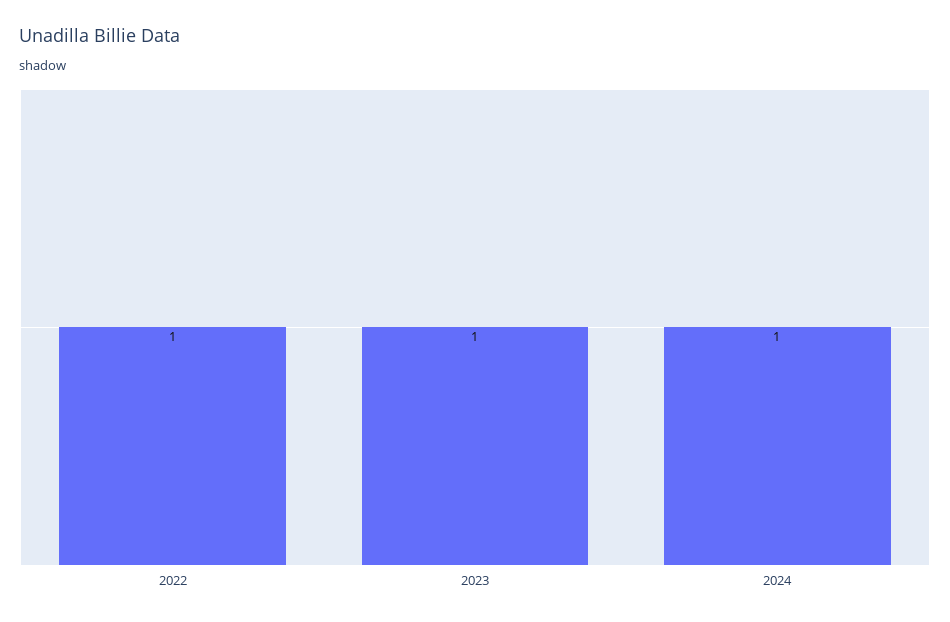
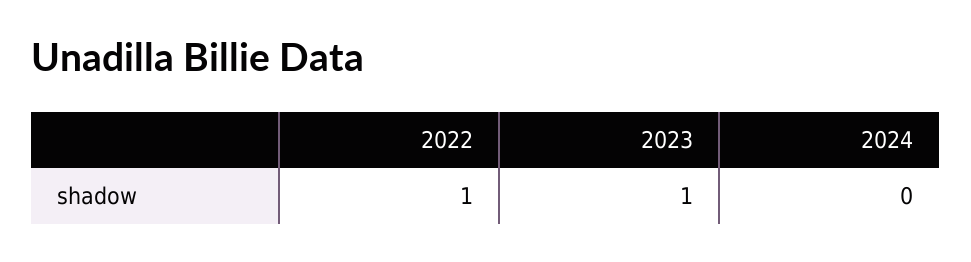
  {
    "2022": 1,
    "2023": 1,
-   "2024": 1
+   "2024": 0
  }

